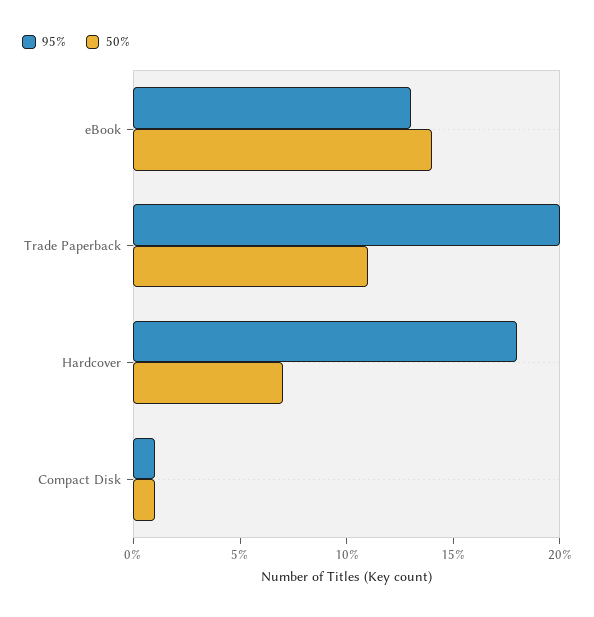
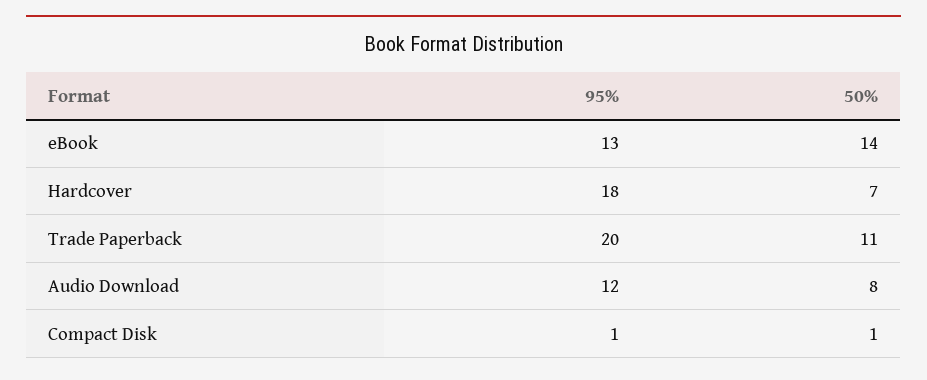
  {
    "95%": {
      "eBook": 13,
      "Trade Paperback": 20,
      "Hardcover": 18,
-     "Compact Disk": 1
+     "Compact Disk": 1,
+     "Audio Download": 12
    },
    "50%": {
      "eBook": 14,
      "Trade Paperback": 11,
      "Hardcover": 7,
-     "Compact Disk": 1
+     "Compact Disk": 1,
+     "Audio Download": 8
    }
  }

